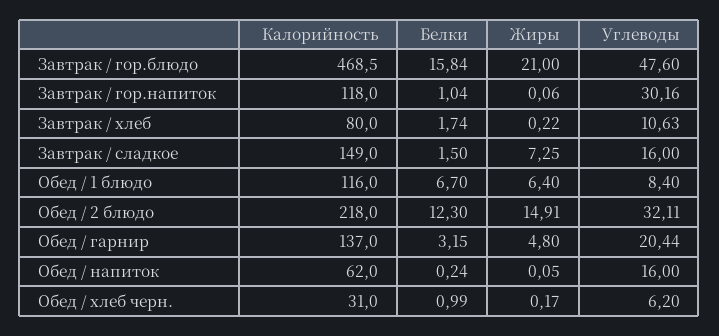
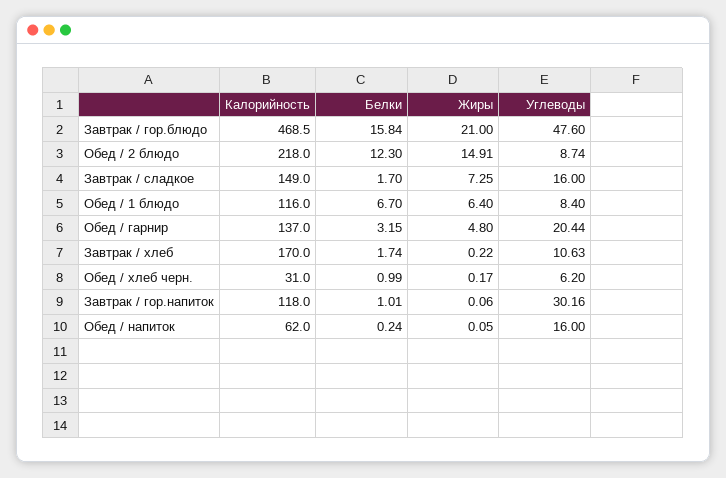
  {
    "Калорийность": {
      "Завтрак / гор.блюдо": 468.5,
      "Завтрак / гор.напиток": 118,
-     "Завтрак / хлеб": 80,
+     "Завтрак / хлеб": 170,
      "Завтрак / сладкое": 149,
      "Обед / 1 блюдо": 116,
      "Обед / 2 блюдо": 218,
      "Обед / гарнир": 137,
      "Обед / напиток": 62,
      "Обед / хлеб черн.": 31
    },
    "Белки": {
      "Завтрак / гор.блюдо": 15.84,
-     "Завтрак / гор.напиток": 1.04,
+     "Завтрак / гор.напиток": 1.01,
      "Завтрак / хлеб": 1.74,
-     "Завтрак / сладкое": 1.5,
+     "Завтрак / сладкое": 1.7,
      "Обед / 1 блюдо": 6.7,
      "Обед / 2 блюдо": 12.3,
      "Обед / гарнир": 3.15,
      "Обед / напиток": 0.24,
      "Обед / хлеб черн.": 0.99
    },
    "Жиры": {
      "Завтрак / гор.блюдо": 21,
      "Завтрак / гор.напиток": 0.06,
      "Завтрак / хлеб": 0.22,
      "Завтрак / сладкое": 7.25,
      "Обед / 1 блюдо": 6.4,
      "Обед / 2 блюдо": 14.91,
      "Обед / гарнир": 4.8,
      "Обед / напиток": 0.05,
      "Обед / хлеб черн.": 0.17
    },
    "Углеводы": {
      "Завтрак / гор.блюдо": 47.6,
      "Завтрак / гор.напиток": 30.16,
      "Завтрак / хлеб": 10.63,
      "Завтрак / сладкое": 16,
      "Обед / 1 блюдо": 8.4,
-     "Обед / 2 блюдо": 32.11,
+     "Обед / 2 блюдо": 8.74,
      "Обед / гарнир": 20.44,
      "Обед / напиток": 16,
      "Обед / хлеб черн.": 6.2
    }
  }

